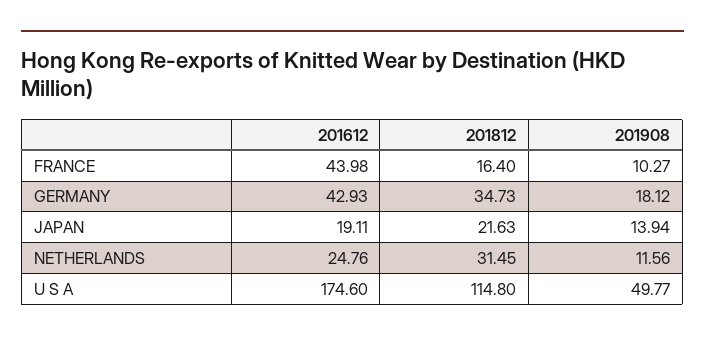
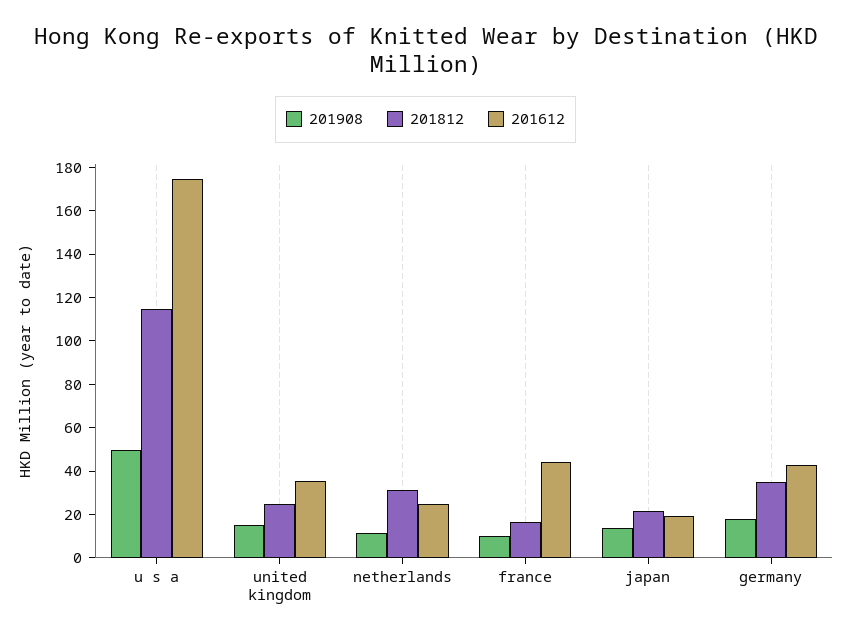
  {
    "201612": {
      "FRANCE": 43.98,
      "GERMANY": 42.93,
      "JAPAN": 19.11,
      "NETHERLANDS": 24.76,
-     "U S A": 174.6
+     "U S A": 174.6,
+     "united kingdom": 35
    },
    "201812": {
      "FRANCE": 16.4,
      "GERMANY": 34.73,
      "JAPAN": 21.63,
      "NETHERLANDS": 31.45,
-     "U S A": 114.8
+     "U S A": 114.8,
+     "united kingdom": 25
    },
    "201908": {
      "FRANCE": 10.27,
      "GERMANY": 18.12,
      "JAPAN": 13.94,
      "NETHERLANDS": 11.56,
-     "U S A": 49.77
+     "U S A": 49.77,
+     "united kingdom": 15
    }
  }

